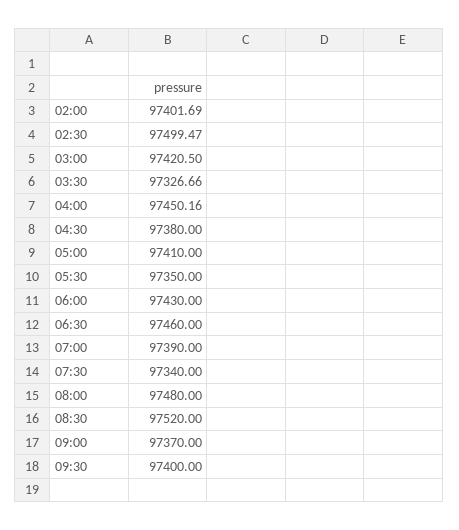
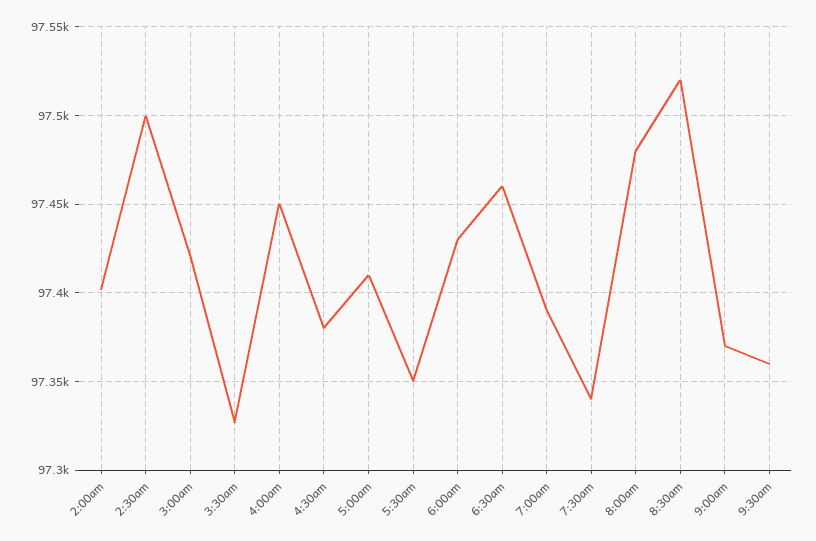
  {
    "02:00": 97401.69,
    "02:30": 97499.47,
    "03:00": 97420.5,
    "03:30": 97326.66,
    "04:00": 97450.16,
    "04:30": 97380,
    "05:00": 97410,
    "05:30": 97350,
    "06:00": 97430,
    "06:30": 97460,
    "07:00": 97390,
    "07:30": 97340,
    "08:00": 97480,
    "08:30": 97520,
    "09:00": 97370,
-   "09:30": 97400
+   "09:30": 97360
  }

